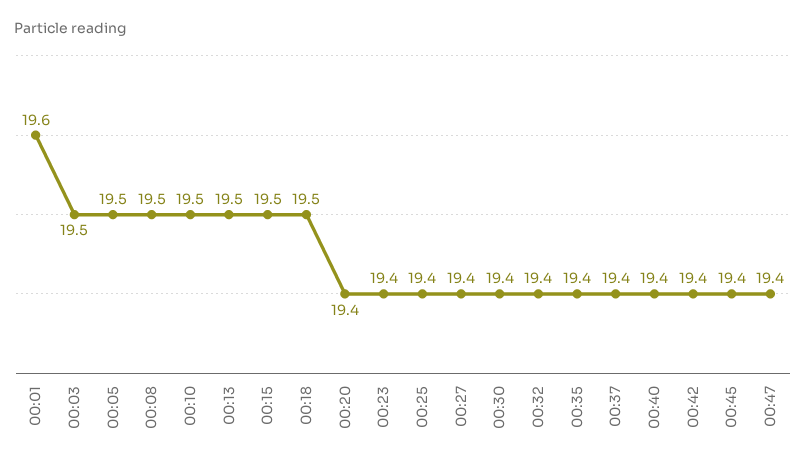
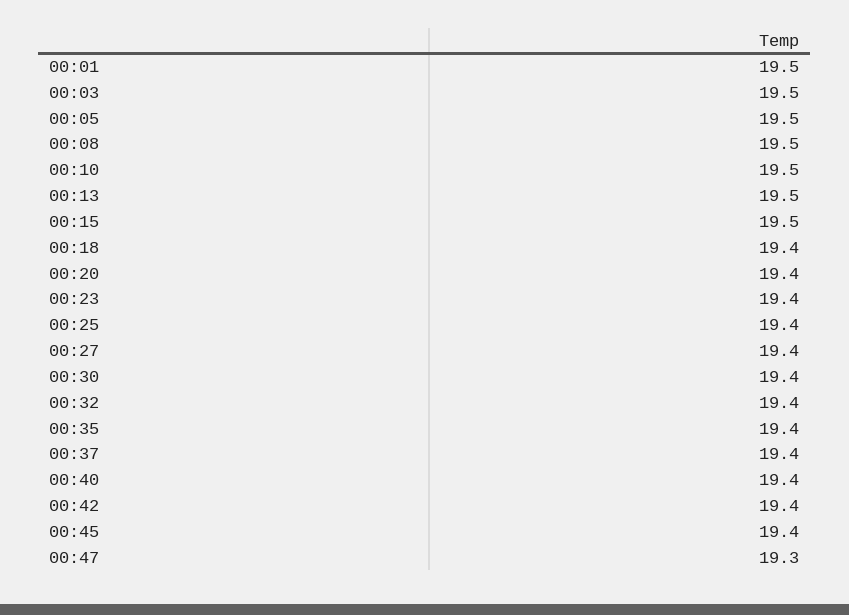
  {
-   "00:01": 19.6,
+   "00:01": 19.5,
    "00:03": 19.5,
    "00:05": 19.5,
    "00:08": 19.5,
    "00:10": 19.5,
    "00:13": 19.5,
    "00:15": 19.5,
-   "00:18": 19.5,
+   "00:18": 19.4,
    "00:20": 19.4,
    "00:23": 19.4,
    "00:25": 19.4,
    "00:27": 19.4,
    "00:30": 19.4,
    "00:32": 19.4,
    "00:35": 19.4,
    "00:37": 19.4,
    "00:40": 19.4,
    "00:42": 19.4,
    "00:45": 19.4,
-   "00:47": 19.4
+   "00:47": 19.3
  }

